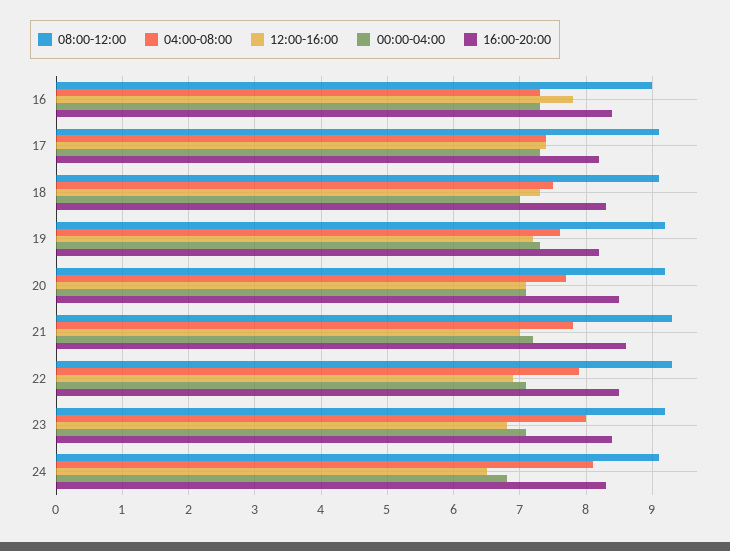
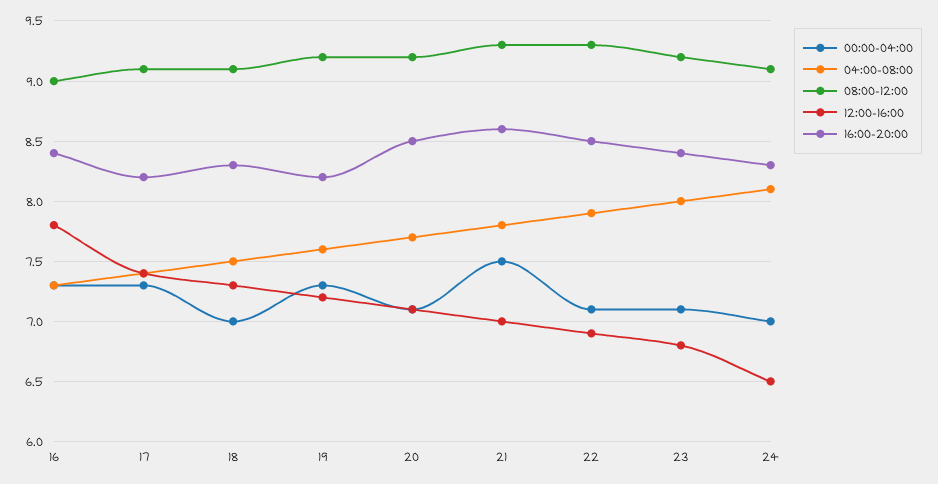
  {
    "08:00-12:00": {
      "16": 9,
      "17": 9.1,
      "18": 9.1,
      "19": 9.2,
      "20": 9.2,
      "21": 9.3,
      "22": 9.3,
      "23": 9.2,
      "24": 9.1
    },
    "04:00-08:00": {
      "16": 7.3,
      "17": 7.4,
      "18": 7.5,
      "19": 7.6,
      "20": 7.7,
      "21": 7.8,
      "22": 7.9,
      "23": 8,
      "24": 8.1
    },
    "12:00-16:00": {
      "16": 7.8,
      "17": 7.4,
      "18": 7.3,
      "19": 7.2,
      "20": 7.1,
      "21": 7,
      "22": 6.9,
      "23": 6.8,
      "24": 6.5
    },
    "00:00-04:00": {
      "16": 7.3,
      "17": 7.3,
      "18": 7,
      "19": 7.3,
      "20": 7.1,
-     "21": 7.2,
+     "21": 7.5,
      "22": 7.1,
      "23": 7.1,
-     "24": 6.8
+     "24": 7
    },
    "16:00-20:00": {
      "16": 8.4,
      "17": 8.2,
      "18": 8.3,
      "19": 8.2,
      "20": 8.5,
      "21": 8.6,
      "22": 8.5,
      "23": 8.4,
      "24": 8.3
    }
  }

